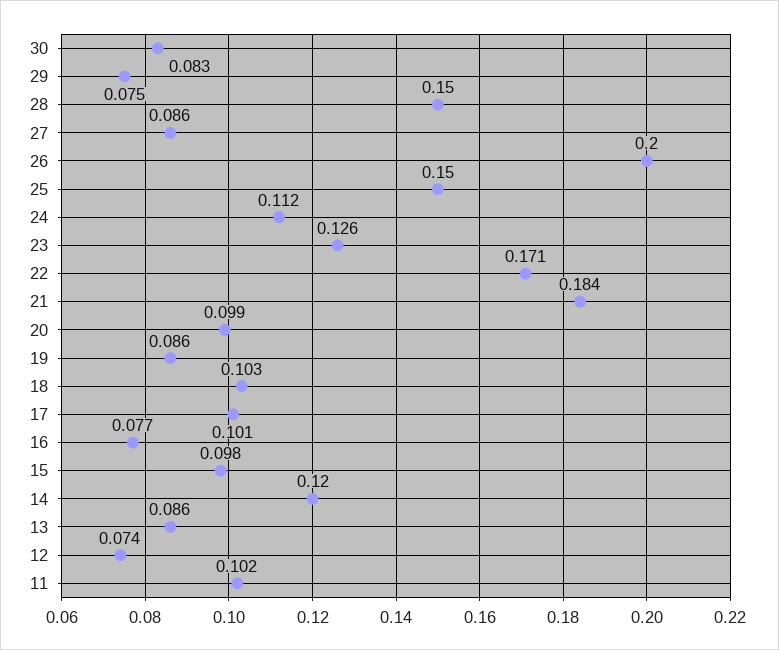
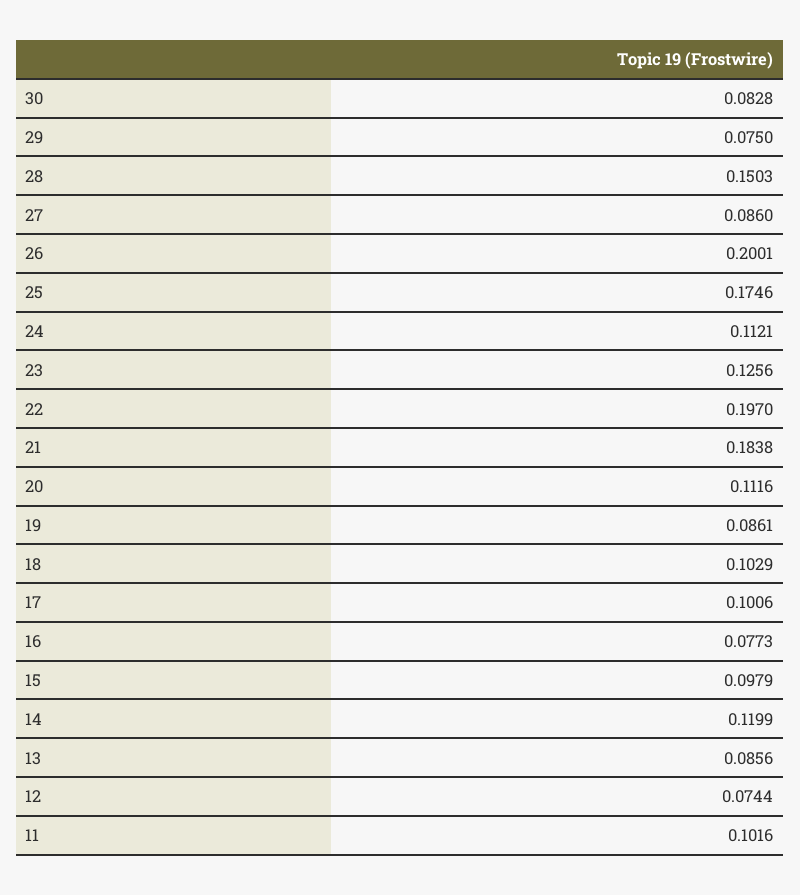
  {
    "30": 0.0828,
    "29": 0.075,
    "28": 0.1503,
    "27": 0.086,
    "26": 0.2001,
-   "25": 0.15,
+   "25": 0.1746,
    "24": 0.1121,
    "23": 0.1256,
-   "22": 0.171,
+   "22": 0.197,
    "21": 0.1838,
-   "20": 0.099,
+   "20": 0.1116,
    "19": 0.0861,
    "18": 0.1029,
    "17": 0.1006,
    "16": 0.0773,
    "15": 0.0979,
    "14": 0.1199,
    "13": 0.0856,
    "12": 0.0744,
    "11": 0.1016
  }

